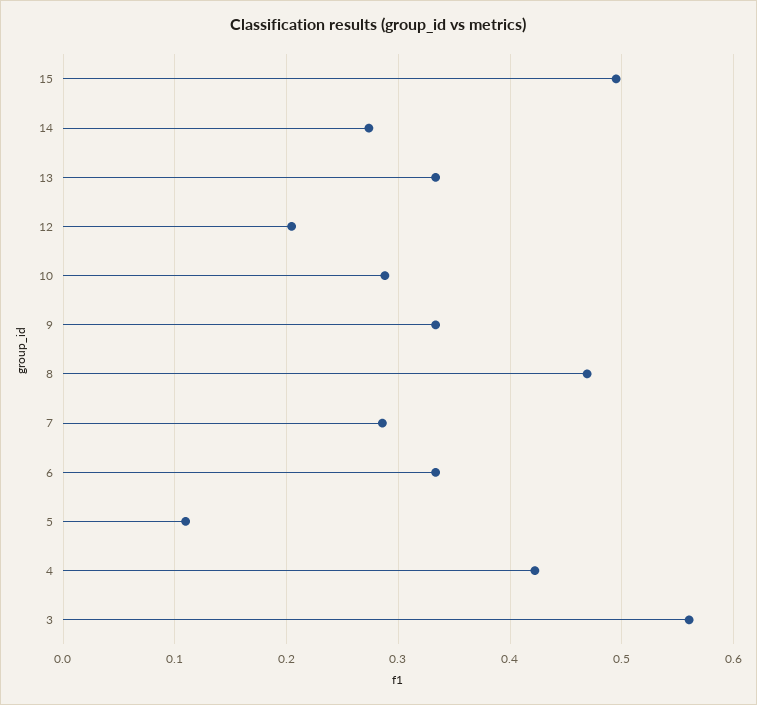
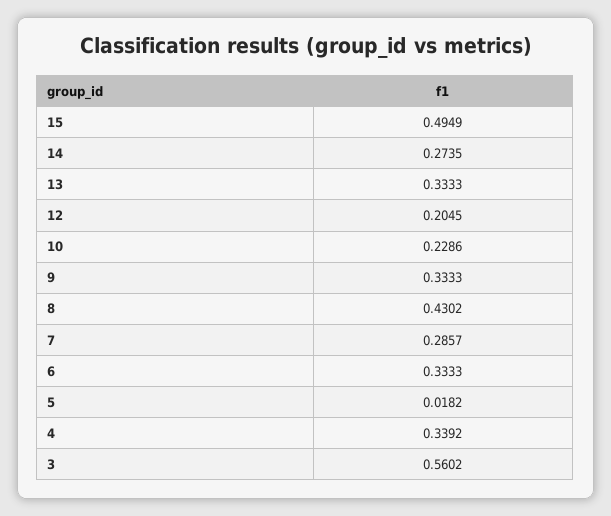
  {
    "15": 0.4949,
    "14": 0.2735,
    "13": 0.3333,
    "12": 0.2045,
-   "10": 0.29,
+   "10": 0.2286,
    "9": 0.3333,
-   "8": 0.47,
+   "8": 0.4302,
    "7": 0.2857,
    "6": 0.3333,
-   "5": 0.11,
+   "5": 0.0182,
-   "4": 0.42,
+   "4": 0.3392,
    "3": 0.5602
  }

